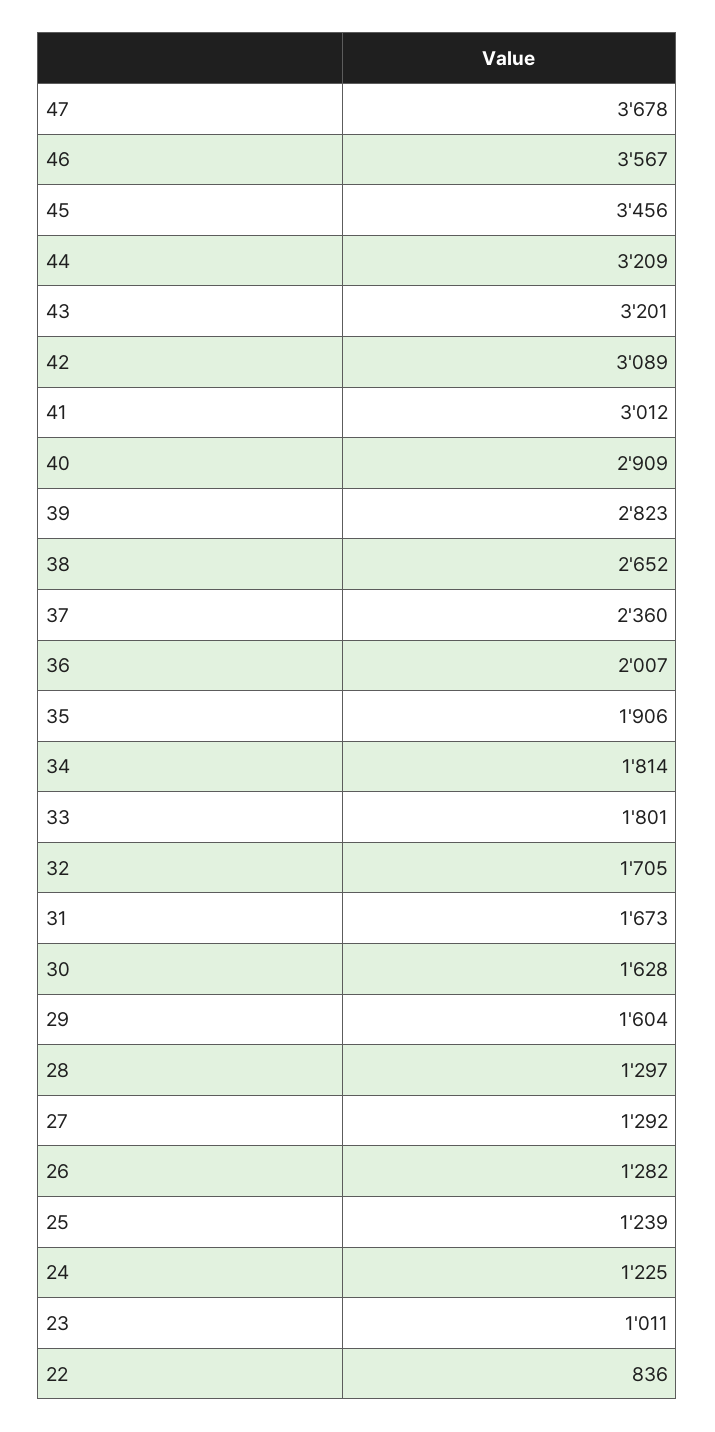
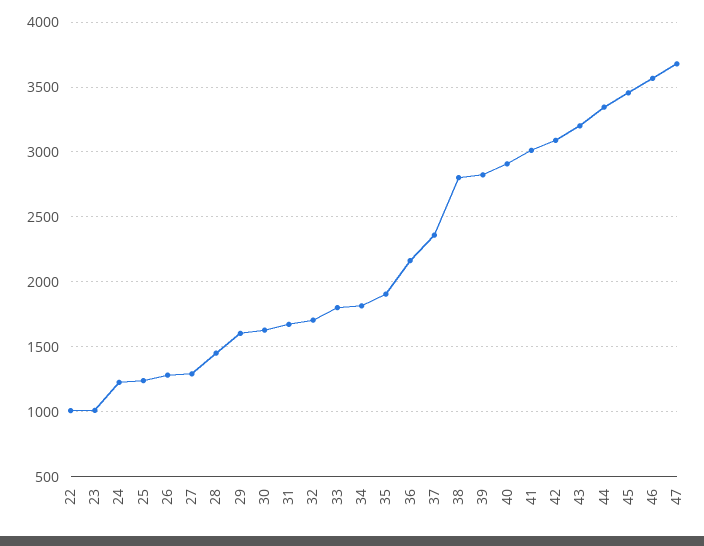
  {
    "47": 3678,
    "46": 3567,
    "45": 3456,
-   "44": 3209,
+   "44": 3350,
    "43": 3201,
    "42": 3089,
    "41": 3012,
    "40": 2909,
    "39": 2823,
-   "38": 2652,
+   "38": 2800,
    "37": 2360,
-   "36": 2007,
+   "36": 2150,
    "35": 1906,
    "34": 1814,
    "33": 1801,
    "32": 1705,
    "31": 1673,
    "30": 1628,
    "29": 1604,
-   "28": 1297,
+   "28": 1450,
    "27": 1292,
    "26": 1282,
    "25": 1239,
    "24": 1225,
    "23": 1011,
-   "22": 836
+   "22": 1000
  }

